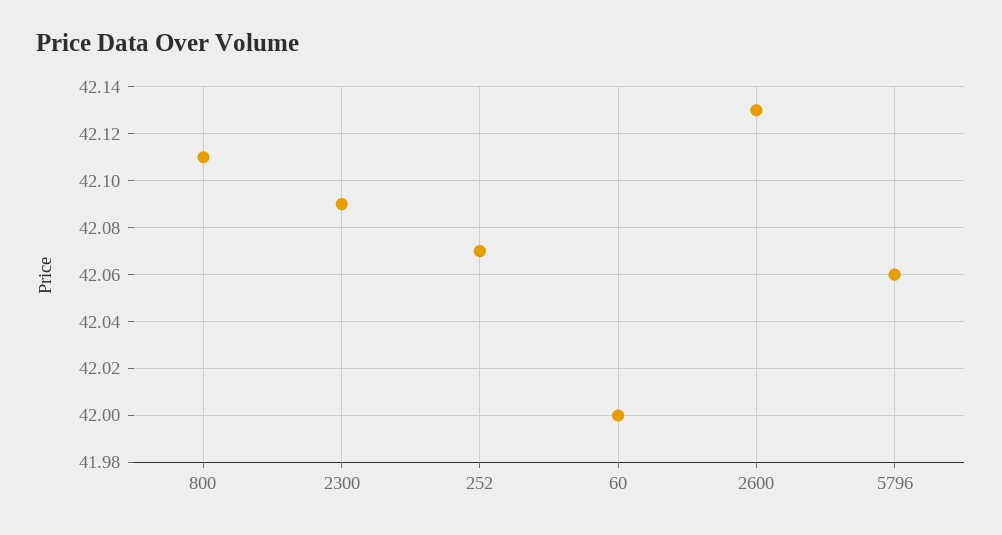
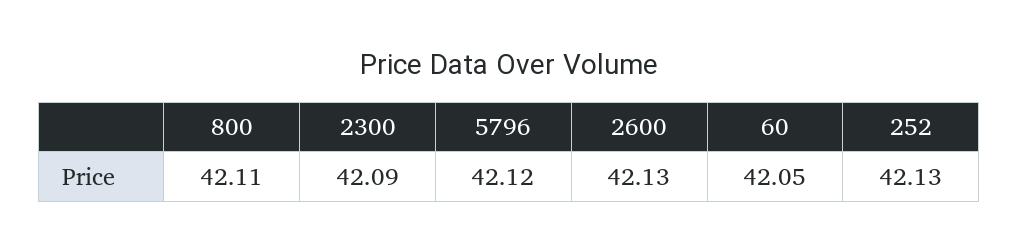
  {
    "800": 42.11,
    "2300": 42.09,
-   "252": 42.07,
+   "252": 42.13,
-   "60": 42,
+   "60": 42.05,
    "2600": 42.13,
-   "5796": 42.06
+   "5796": 42.12
  }

